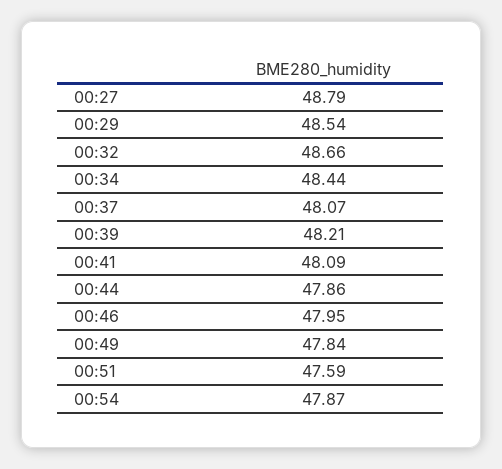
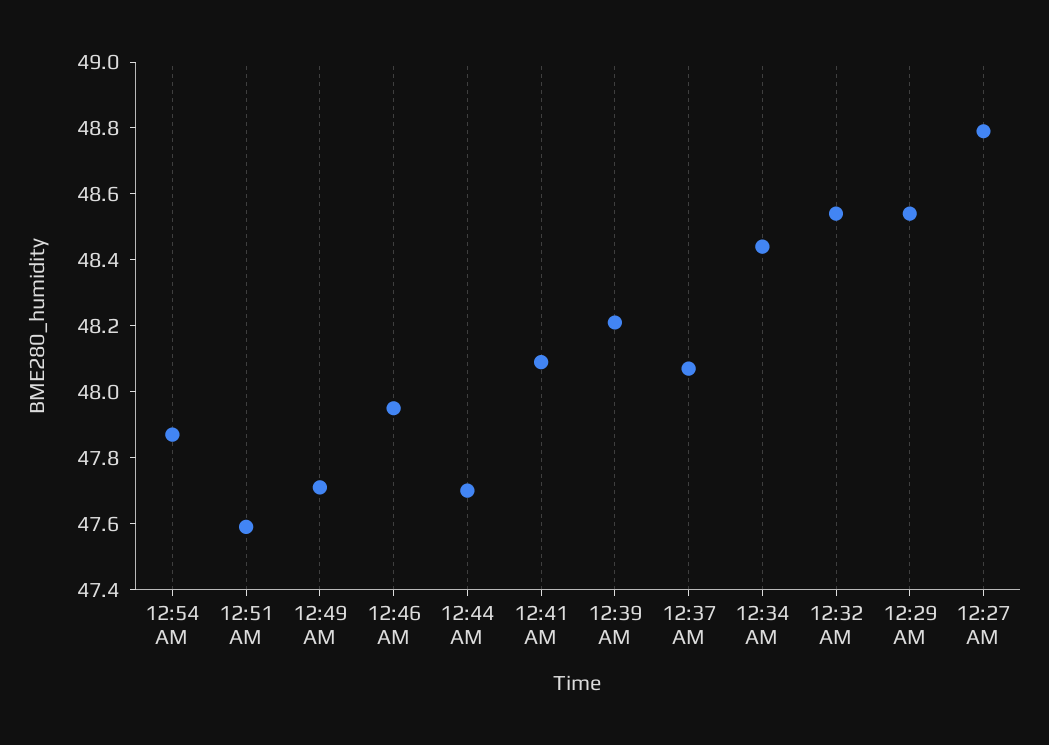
  {
    "00:27": 48.79,
    "00:29": 48.54,
-   "00:32": 48.66,
+   "00:32": 48.55,
    "00:34": 48.44,
    "00:37": 48.07,
    "00:39": 48.21,
    "00:41": 48.09,
-   "00:44": 47.86,
+   "00:44": 47.7,
    "00:46": 47.95,
-   "00:49": 47.84,
+   "00:49": 47.7,
    "00:51": 47.59,
    "00:54": 47.87
  }

